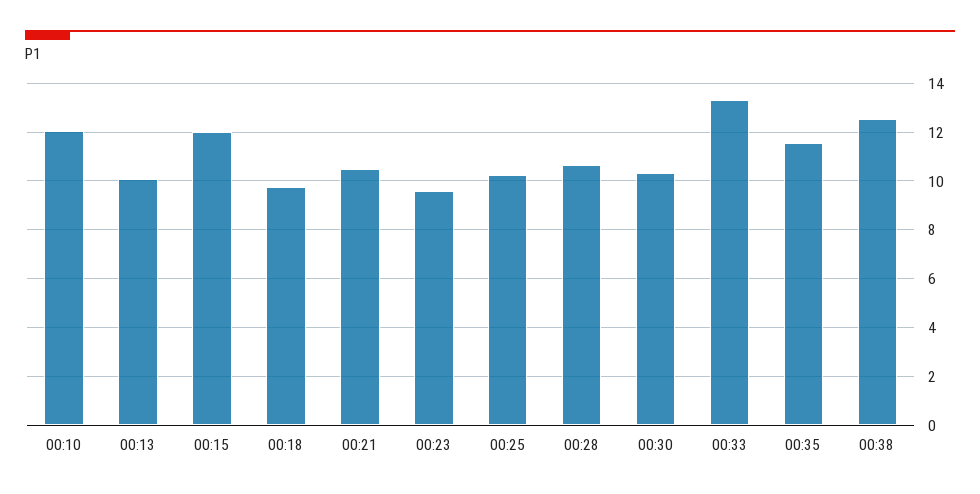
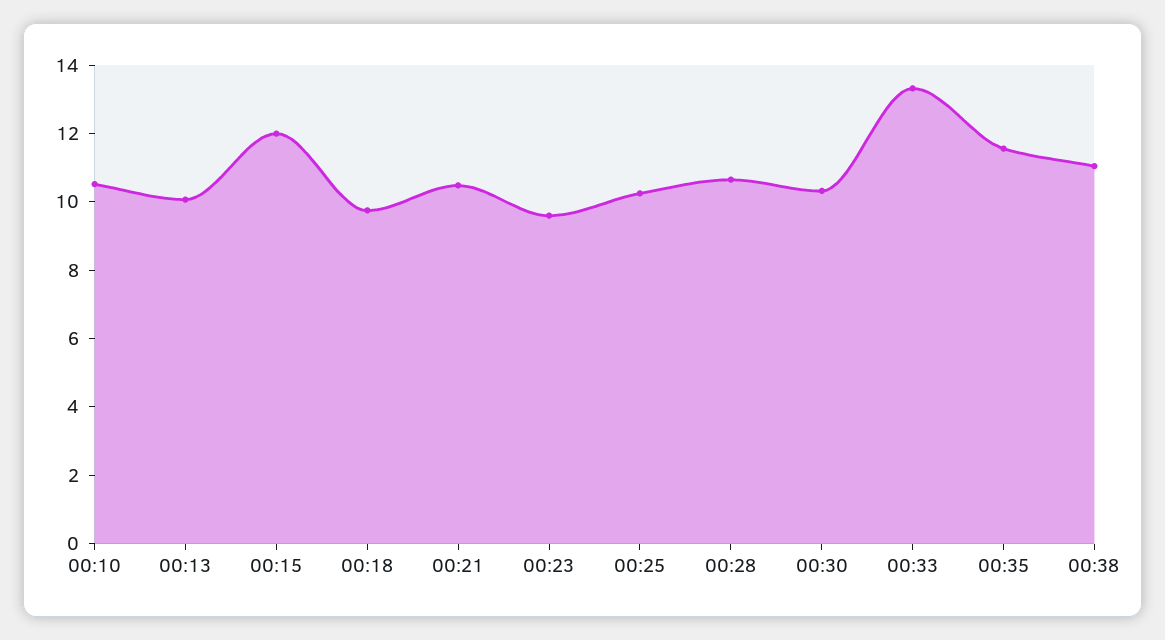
  {
-   "00:10": 12,
+   "00:10": 10.5,
    "00:13": 10,
    "00:15": 12,
    "00:18": 9.75,
    "00:21": 10.5,
    "00:23": 9.5,
    "00:25": 10.25,
    "00:28": 10.75,
    "00:30": 10.25,
    "00:33": 13.25,
    "00:35": 11.5,
-   "00:38": 12.5
+   "00:38": 11
  }

